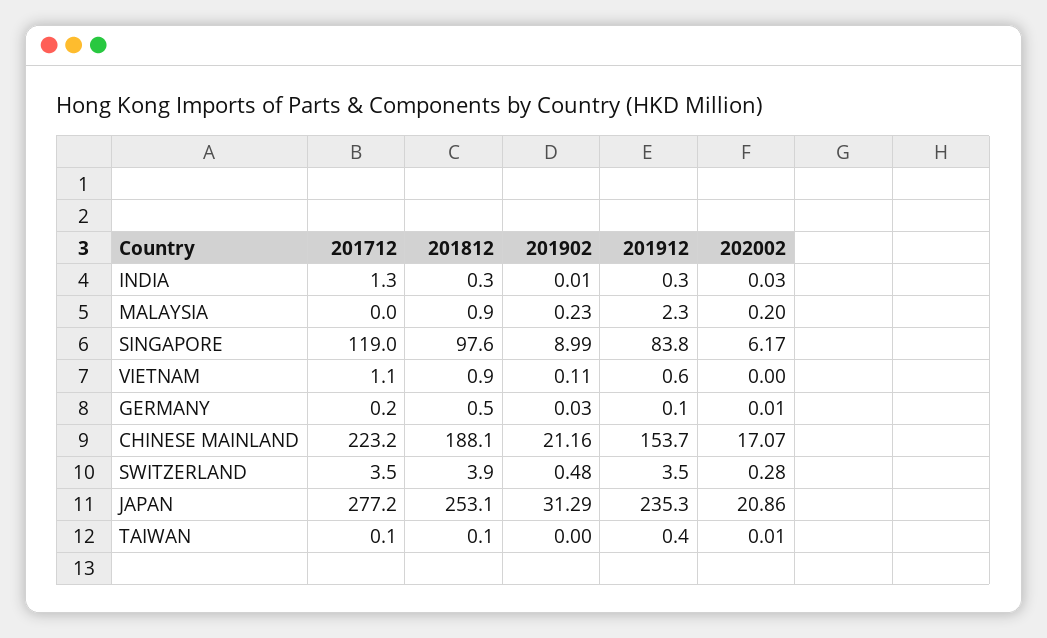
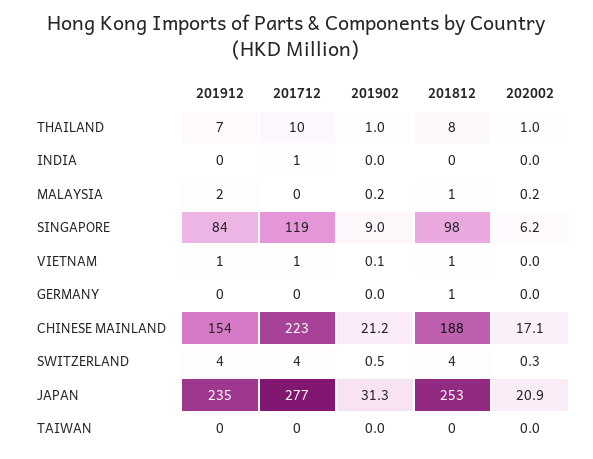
  {
    "201712": {
      "INDIA": 1.3,
      "MALAYSIA": 0,
      "SINGAPORE": 119,
      "VIETNAM": 1.1,
      "GERMANY": 0.2,
      "CHINESE MAINLAND": 223.2,
      "SWITZERLAND": 3.5,
      "JAPAN": 277.2,
-     "TAIWAN": 0.1
+     "TAIWAN": 0.1,
+     "THAILAND": 10
    },
    "201812": {
      "INDIA": 0.3,
      "MALAYSIA": 0.9,
      "SINGAPORE": 97.6,
      "VIETNAM": 0.9,
      "GERMANY": 0.5,
      "CHINESE MAINLAND": 188.1,
      "SWITZERLAND": 3.9,
      "JAPAN": 253.1,
-     "TAIWAN": 0.1
+     "TAIWAN": 0.1,
+     "THAILAND": 8
    },
    "201902": {
      "INDIA": 0.01,
      "MALAYSIA": 0.23,
      "SINGAPORE": 8.99,
      "VIETNAM": 0.11,
      "GERMANY": 0.03,
      "CHINESE MAINLAND": 21.16,
      "SWITZERLAND": 0.48,
      "JAPAN": 31.29,
-     "TAIWAN": 0
+     "TAIWAN": 0,
+     "THAILAND": 1
    },
    "201912": {
      "INDIA": 0.3,
      "MALAYSIA": 2.3,
      "SINGAPORE": 83.8,
      "VIETNAM": 0.6,
      "GERMANY": 0.1,
      "CHINESE MAINLAND": 153.7,
      "SWITZERLAND": 3.5,
      "JAPAN": 235.3,
-     "TAIWAN": 0.4
+     "TAIWAN": 0.4,
+     "THAILAND": 7
    },
    "202002": {
      "INDIA": 0.03,
      "MALAYSIA": 0.2,
      "SINGAPORE": 6.17,
      "VIETNAM": 0,
      "GERMANY": 0.01,
      "CHINESE MAINLAND": 17.07,
      "SWITZERLAND": 0.28,
      "JAPAN": 20.86,
-     "TAIWAN": 0.01
+     "TAIWAN": 0.01,
+     "THAILAND": 1
    }
  }

